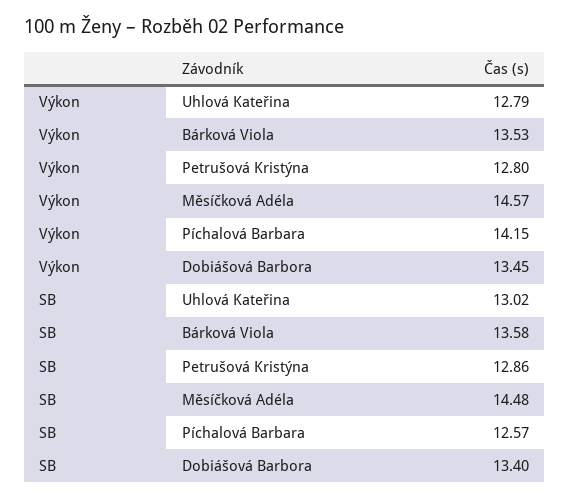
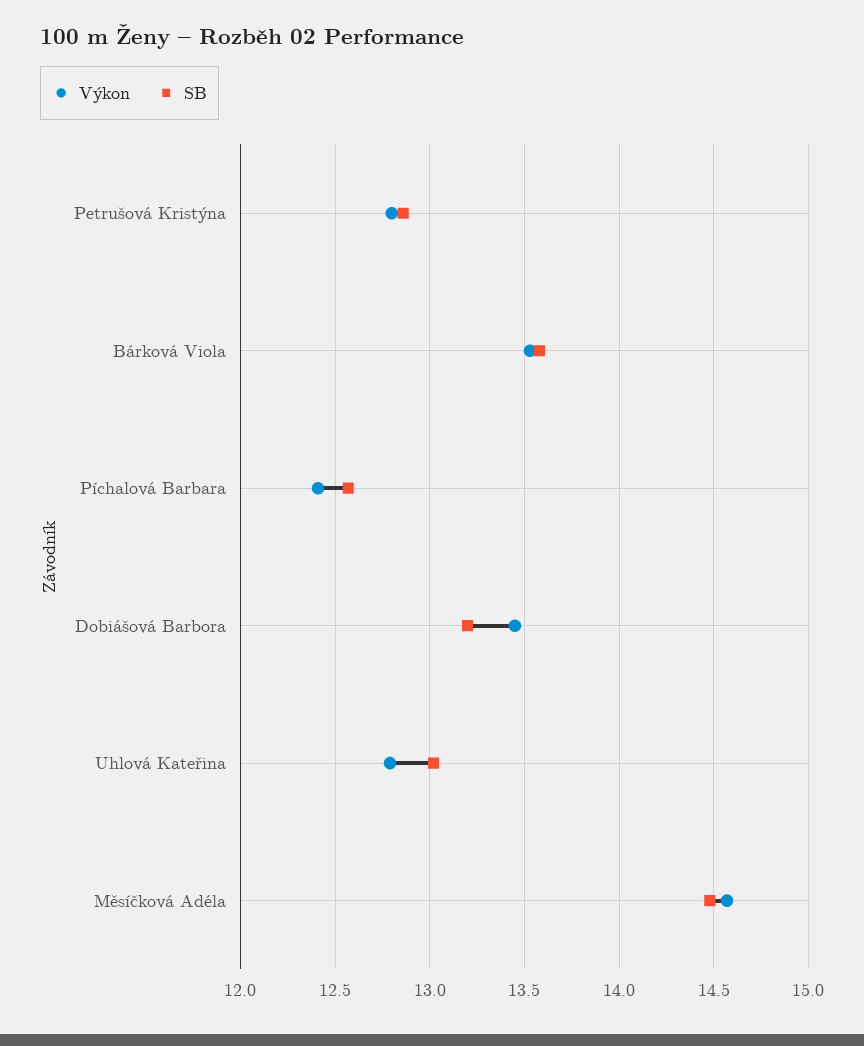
  {
    "Výkon": {
      "Uhlová Kateřina": 12.79,
      "Bárková Viola": 13.53,
      "Petrušová Kristýna": 12.8,
      "Měsíčková Adéla": 14.57,
-     "Píchalová Barbara": 14.15,
+     "Píchalová Barbara": 12.4,
      "Dobiášová Barbora": 13.45
    },
    "SB": {
      "Uhlová Kateřina": 13.02,
      "Bárková Viola": 13.58,
      "Petrušová Kristýna": 12.86,
      "Měsíčková Adéla": 14.48,
      "Píchalová Barbara": 12.57,
-     "Dobiášová Barbora": 13.4
+     "Dobiášová Barbora": 13.2
    }
  }

